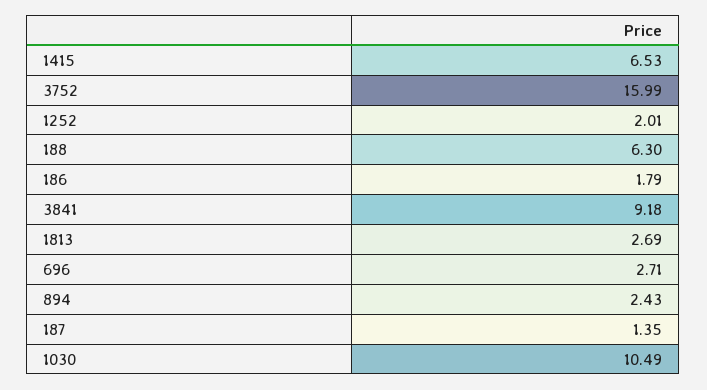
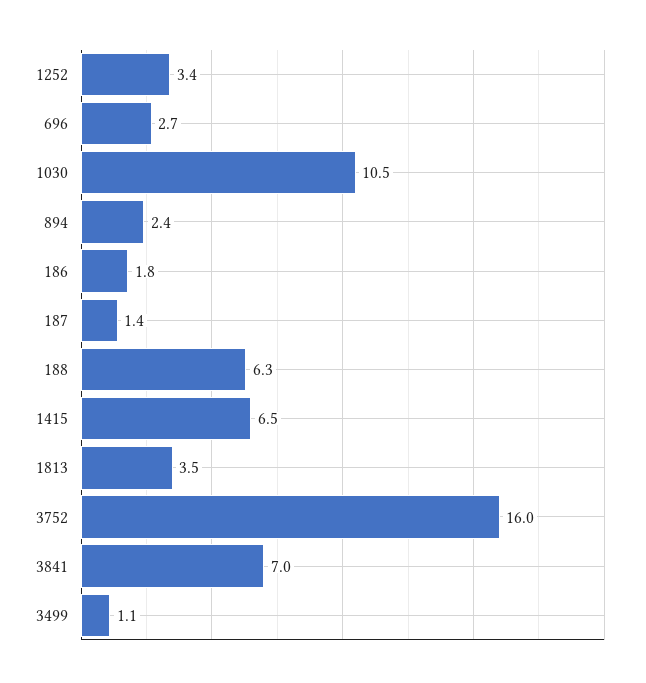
  {
    "1415": 6.53,
    "3752": 15.99,
-   "1252": 2.01,
+   "1252": 3.4,
    "188": 6.3,
    "186": 1.79,
-   "3841": 9.18,
+   "3841": 7,
-   "1813": 2.69,
+   "1813": 3.5,
    "696": 2.71,
    "894": 2.43,
    "187": 1.35,
-   "1030": 10.49
+   "1030": 10.49,
+   "3499": 1.1
  }

